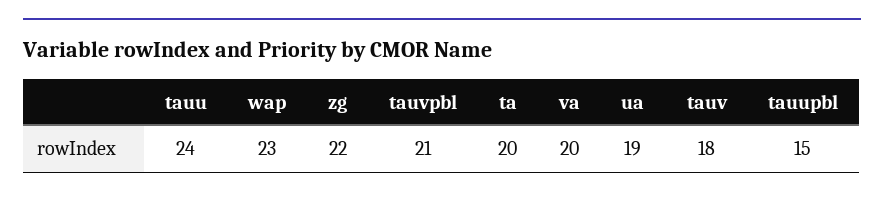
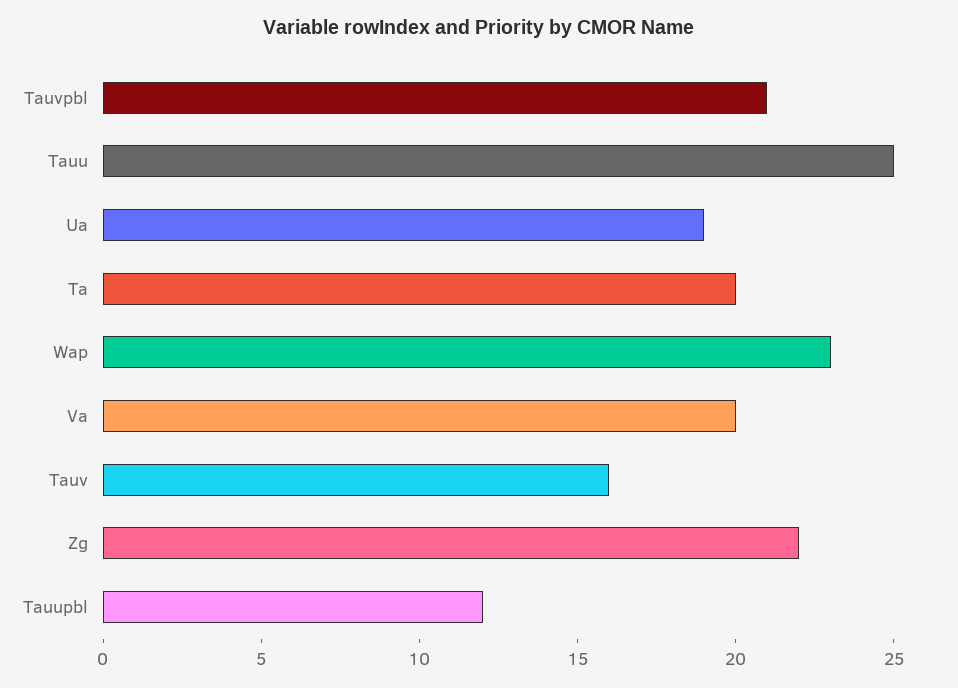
  {
-   "tauu": 24,
+   "tauu": 25,
    "wap": 23,
    "zg": 22,
    "tauvpbl": 21,
    "ta": 20,
    "va": 20,
    "ua": 19,
-   "tauv": 18,
+   "tauv": 16,
-   "tauupbl": 15
+   "tauupbl": 12
  }

